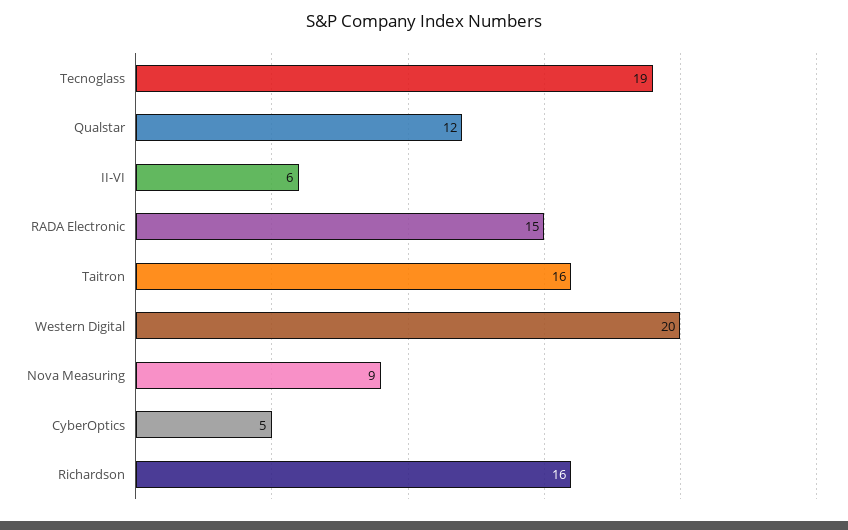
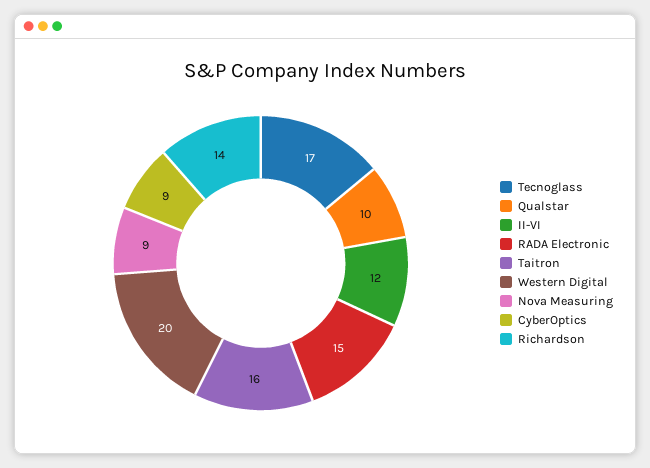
  {
-   "Tecnoglass": 19,
+   "Tecnoglass": 17,
-   "Qualstar": 12,
+   "Qualstar": 10,
-   "II-VI": 6,
+   "II-VI": 12,
    "RADA Electronic": 15,
    "Taitron": 16,
    "Western Digital": 20,
    "Nova Measuring": 9,
-   "CyberOptics": 5,
+   "CyberOptics": 9,
-   "Richardson": 16
+   "Richardson": 14
  }

